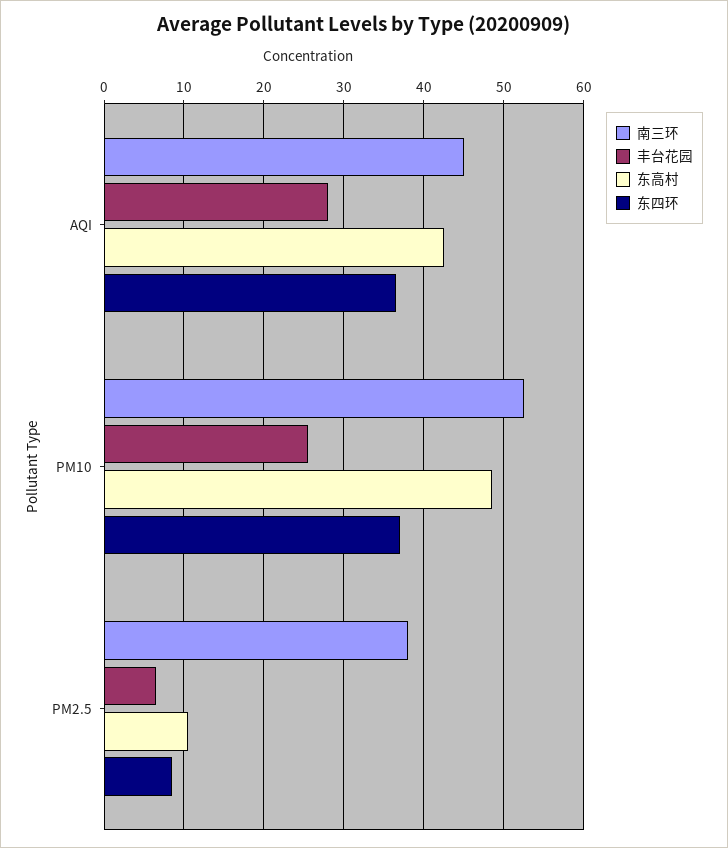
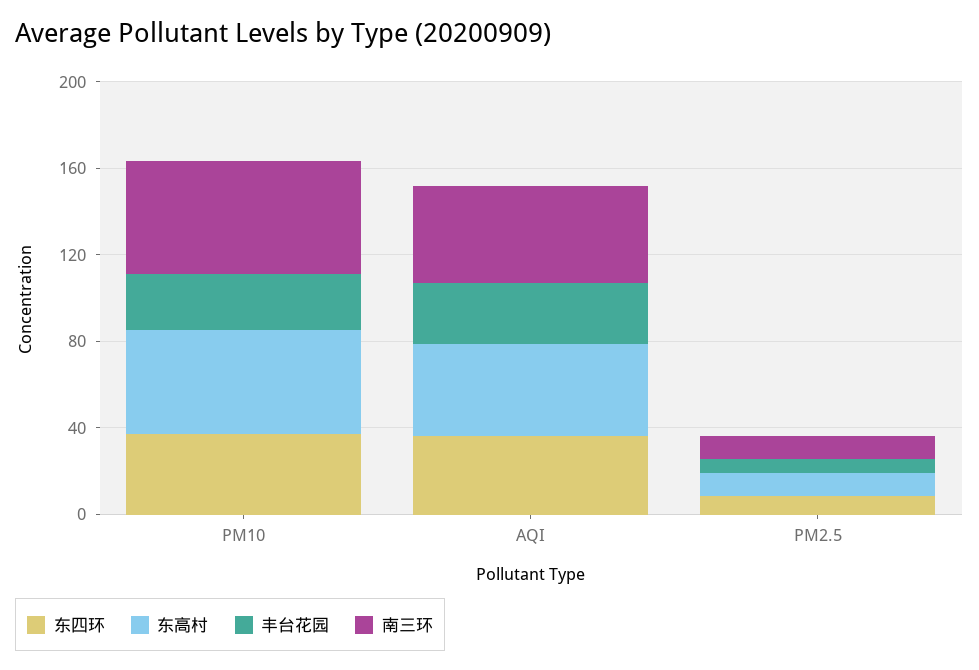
  {
    "南三环": {
      "AQI": 45,
      "PM10": 53,
-     "PM2.5": 38
+     "PM2.5": 10
    },
    "丰台花园": {
      "AQI": 28,
      "PM10": 26,
      "PM2.5": 7
    },
    "东高村": {
      "AQI": 43,
      "PM10": 49,
      "PM2.5": 11
    },
    "东四环": {
      "AQI": 37,
      "PM10": 37,
      "PM2.5": 9
    }
  }

